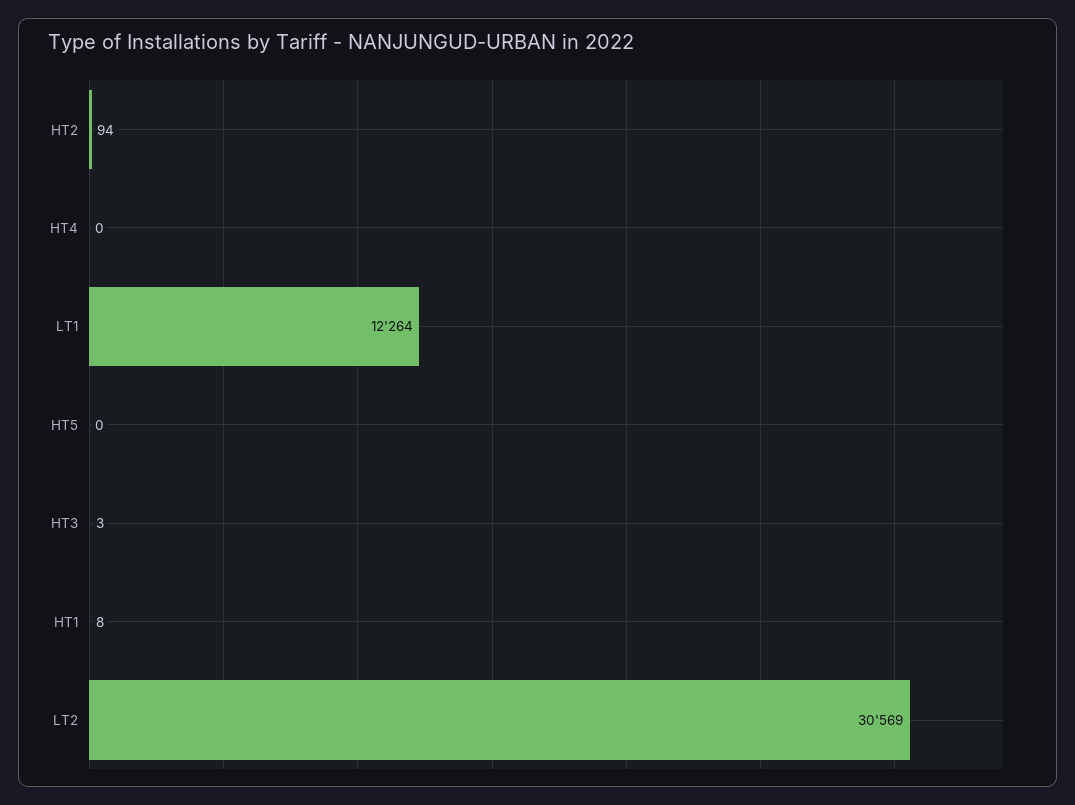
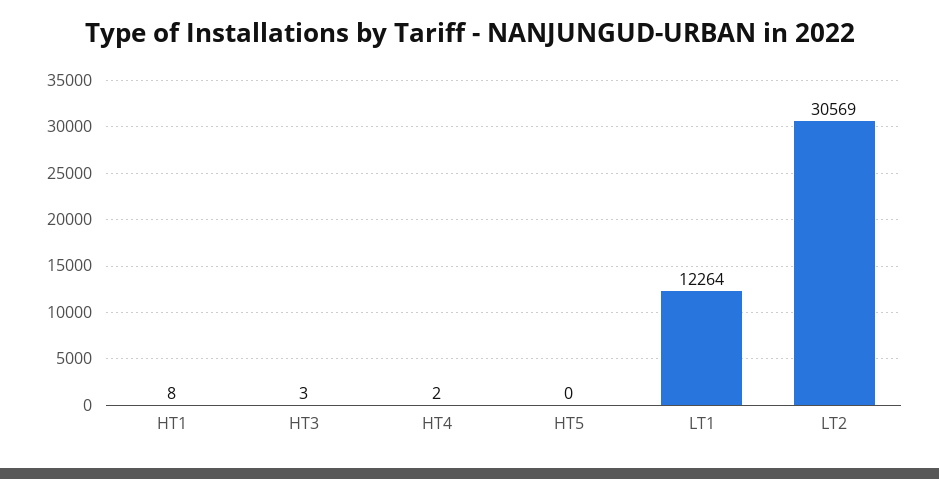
  {
-   "HT2": 94,
-   "HT4": 0,
+   "HT4": 2,
    "LT1": 12264,
    "HT5": 0,
    "HT3": 3,
    "HT1": 8,
    "LT2": 30569
  }

